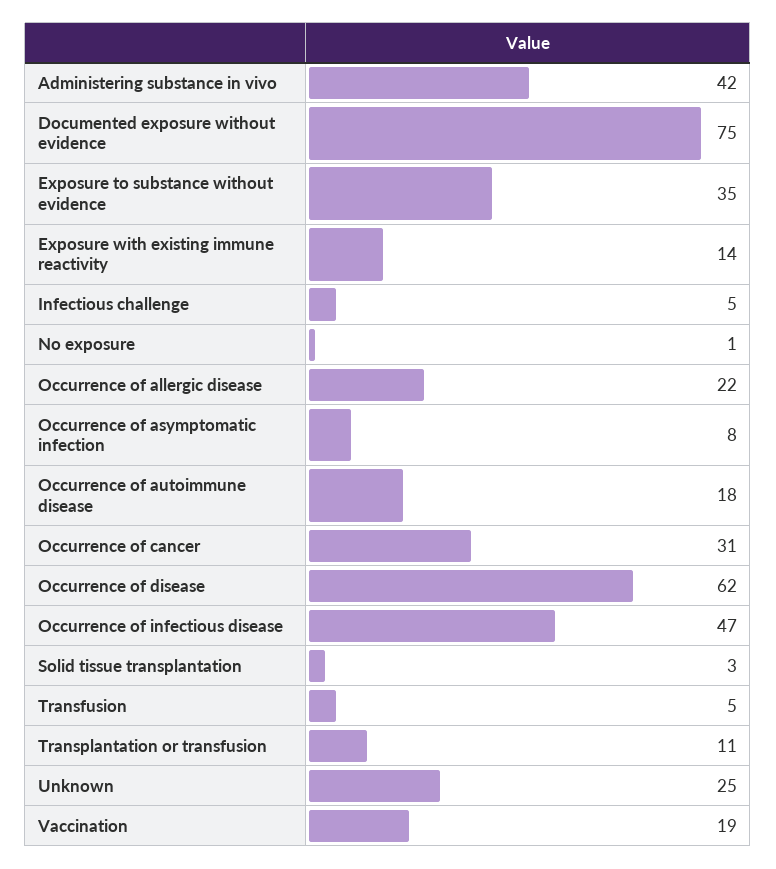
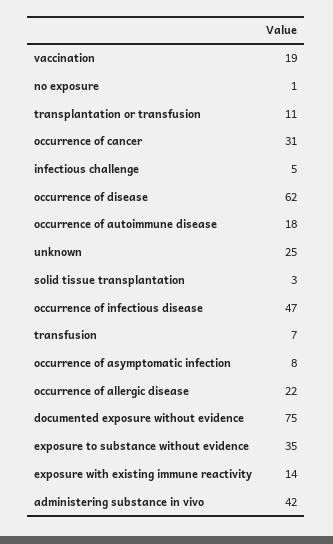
  {
    "Administering substance in vivo": 42,
    "Documented exposure without evidence": 75,
    "Exposure to substance without evidence": 35,
    "Exposure with existing immune reactivity": 14,
    "Infectious challenge": 5,
    "No exposure": 1,
    "Occurrence of allergic disease": 22,
    "Occurrence of asymptomatic infection": 8,
    "Occurrence of autoimmune disease": 18,
    "Occurrence of cancer": 31,
    "Occurrence of disease": 62,
    "Occurrence of infectious disease": 47,
    "Solid tissue transplantation": 3,
-   "Transfusion": 5,
+   "Transfusion": 7,
    "Transplantation or transfusion": 11,
    "Unknown": 25,
    "Vaccination": 19
  }

